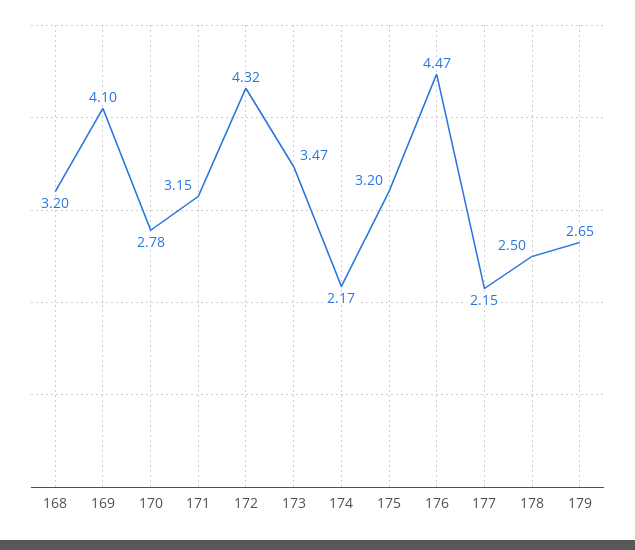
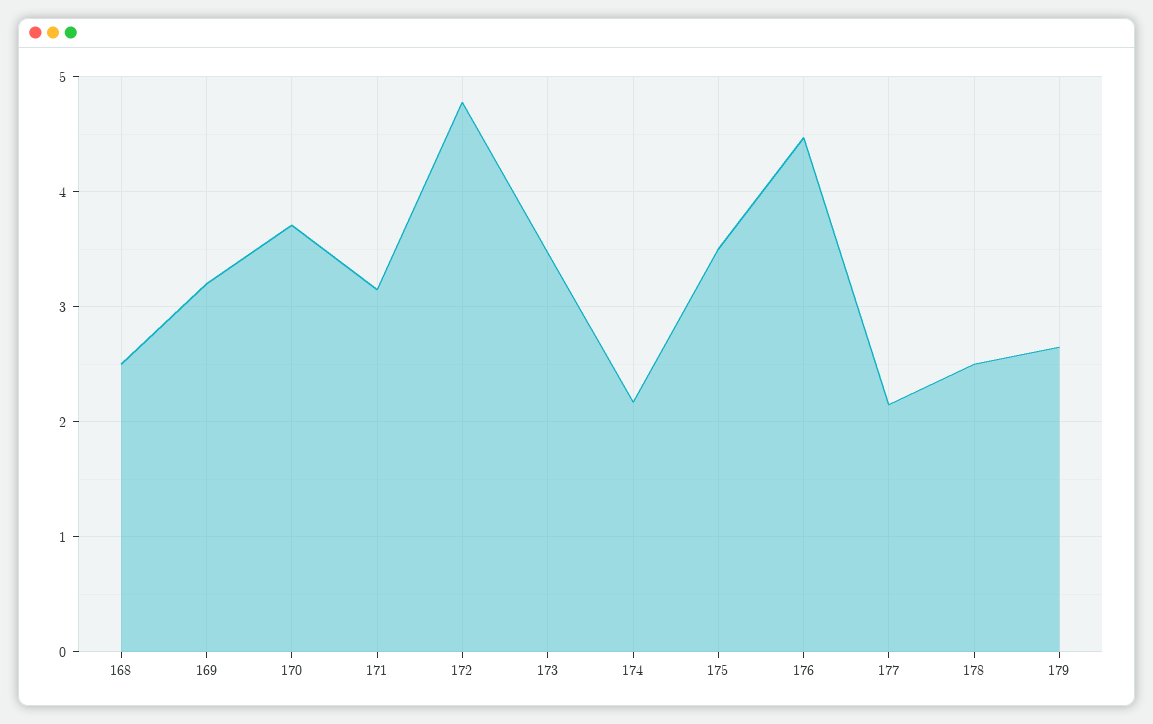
  {
-   "168": 3.2,
+   "168": 2.5,
-   "169": 4.1,
+   "169": 3.2,
-   "170": 2.78,
+   "170": 3.7,
    "171": 3.15,
-   "172": 4.32,
+   "172": 4.8,
    "173": 3.47,
    "174": 2.17,
-   "175": 3.2,
+   "175": 3.5,
    "176": 4.47,
    "177": 2.15,
    "178": 2.5,
    "179": 2.65
  }

